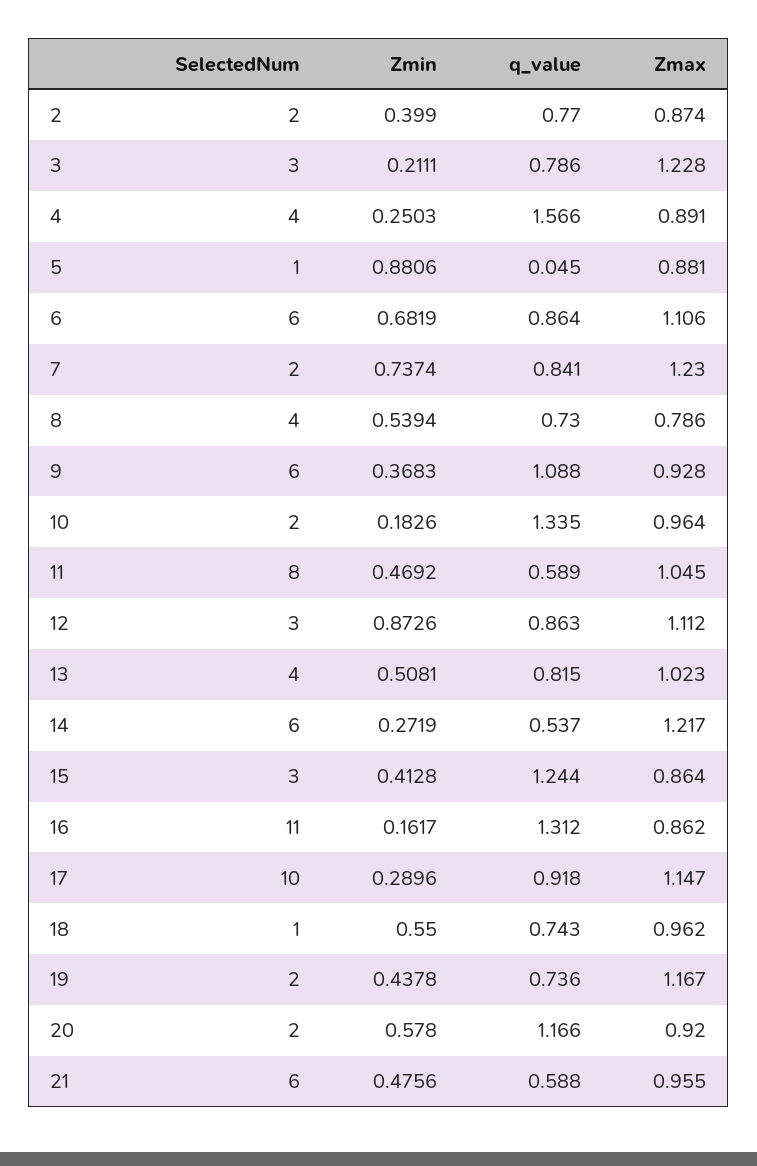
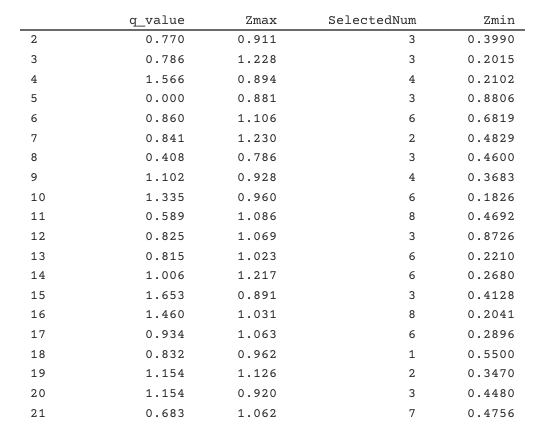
  {
    "SelectedNum": {
-     "2": 2,
+     "2": 3,
      "3": 3,
      "4": 4,
-     "5": 1,
+     "5": 3,
      "6": 6,
      "7": 2,
-     "8": 4,
+     "8": 3,
-     "9": 6,
+     "9": 4,
-     "10": 2,
+     "10": 6,
      "11": 8,
      "12": 3,
-     "13": 4,
+     "13": 6,
      "14": 6,
      "15": 3,
-     "16": 11,
+     "16": 8,
-     "17": 10,
+     "17": 6,
      "18": 1,
      "19": 2,
-     "20": 2,
+     "20": 3,
-     "21": 6
+     "21": 7
    },
    "Zmin": {
      "2": 0.399,
-     "3": 0.2111,
+     "3": 0.2015,
-     "4": 0.2503,
+     "4": 0.2102,
      "5": 0.8806,
      "6": 0.6819,
-     "7": 0.7374,
+     "7": 0.4829,
-     "8": 0.5394,
+     "8": 0.46,
      "9": 0.3683,
      "10": 0.1826,
      "11": 0.4692,
      "12": 0.8726,
-     "13": 0.5081,
+     "13": 0.221,
-     "14": 0.2719,
+     "14": 0.268,
      "15": 0.4128,
-     "16": 0.1617,
+     "16": 0.2041,
      "17": 0.2896,
      "18": 0.55,
-     "19": 0.4378,
+     "19": 0.347,
-     "20": 0.578,
+     "20": 0.448,
      "21": 0.4756
    },
    "q_value": {
      "2": 0.77,
      "3": 0.786,
      "4": 1.566,
-     "5": 0.045,
+     "5": 0,
-     "6": 0.864,
+     "6": 0.86,
      "7": 0.841,
-     "8": 0.73,
+     "8": 0.408,
-     "9": 1.088,
+     "9": 1.102,
      "10": 1.335,
      "11": 0.589,
-     "12": 0.863,
+     "12": 0.825,
      "13": 0.815,
-     "14": 0.537,
+     "14": 1.006,
-     "15": 1.244,
+     "15": 1.653,
-     "16": 1.312,
+     "16": 1.46,
-     "17": 0.918,
+     "17": 0.934,
-     "18": 0.743,
+     "18": 0.832,
-     "19": 0.736,
+     "19": 1.154,
-     "20": 1.166,
+     "20": 1.154,
-     "21": 0.588
+     "21": 0.683
    },
    "Zmax": {
-     "2": 0.874,
+     "2": 0.911,
      "3": 1.228,
-     "4": 0.891,
+     "4": 0.894,
      "5": 0.881,
      "6": 1.106,
      "7": 1.23,
      "8": 0.786,
      "9": 0.928,
-     "10": 0.964,
+     "10": 0.96,
-     "11": 1.045,
+     "11": 1.086,
-     "12": 1.112,
+     "12": 1.069,
      "13": 1.023,
      "14": 1.217,
-     "15": 0.864,
+     "15": 0.891,
-     "16": 0.862,
+     "16": 1.031,
-     "17": 1.147,
+     "17": 1.063,
      "18": 0.962,
-     "19": 1.167,
+     "19": 1.126,
      "20": 0.92,
-     "21": 0.955
+     "21": 1.062
    }
  }

